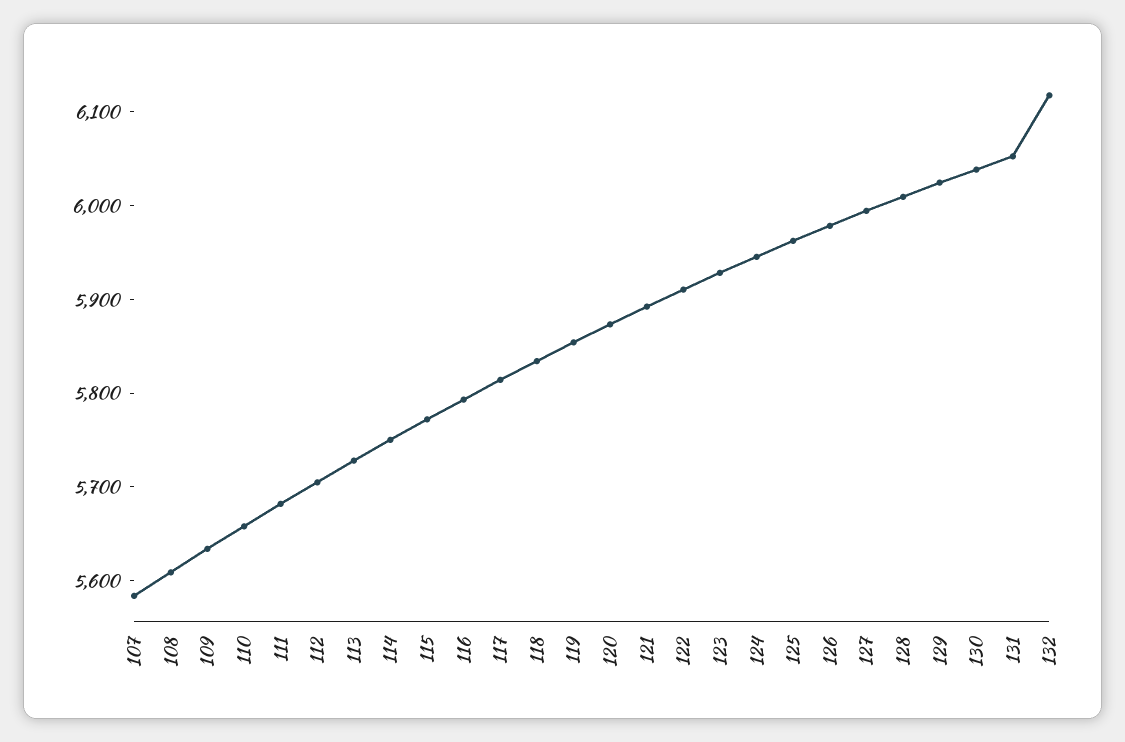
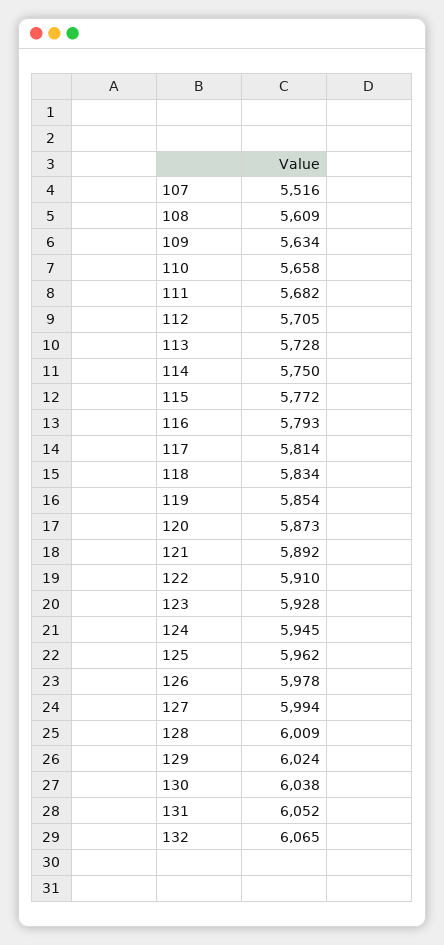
  {
-   "107": 5580,
+   "107": 5516,
    "108": 5609,
    "109": 5634,
    "110": 5658,
    "111": 5682,
    "112": 5705,
    "113": 5728,
    "114": 5750,
    "115": 5772,
    "116": 5793,
    "117": 5814,
    "118": 5834,
    "119": 5854,
    "120": 5873,
    "121": 5892,
    "122": 5910,
    "123": 5928,
    "124": 5945,
    "125": 5962,
    "126": 5978,
    "127": 5994,
    "128": 6009,
    "129": 6024,
    "130": 6038,
    "131": 6052,
-   "132": 6120
+   "132": 6065
  }

